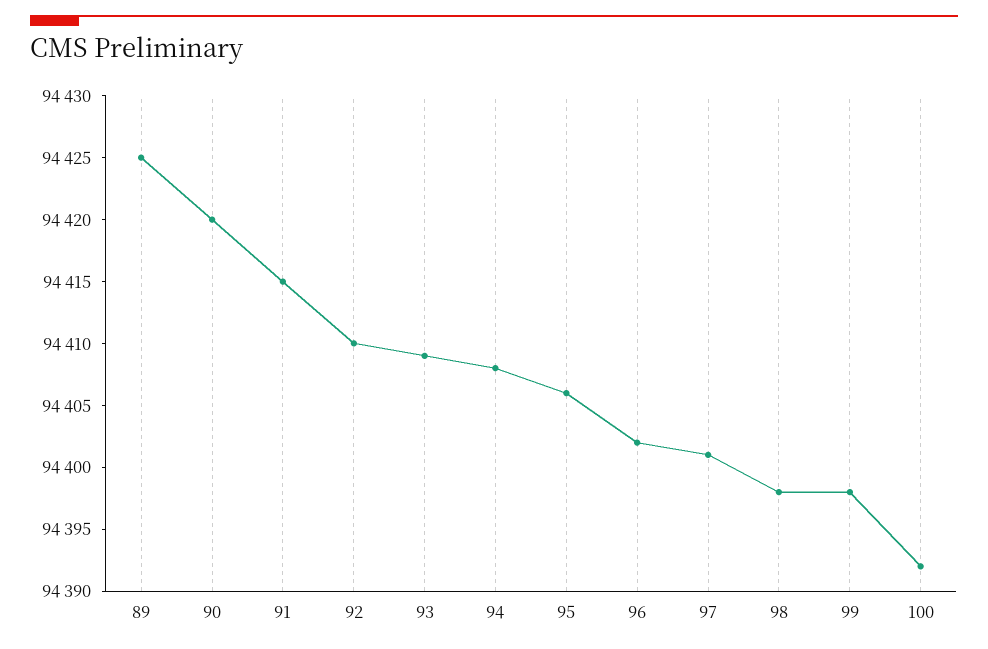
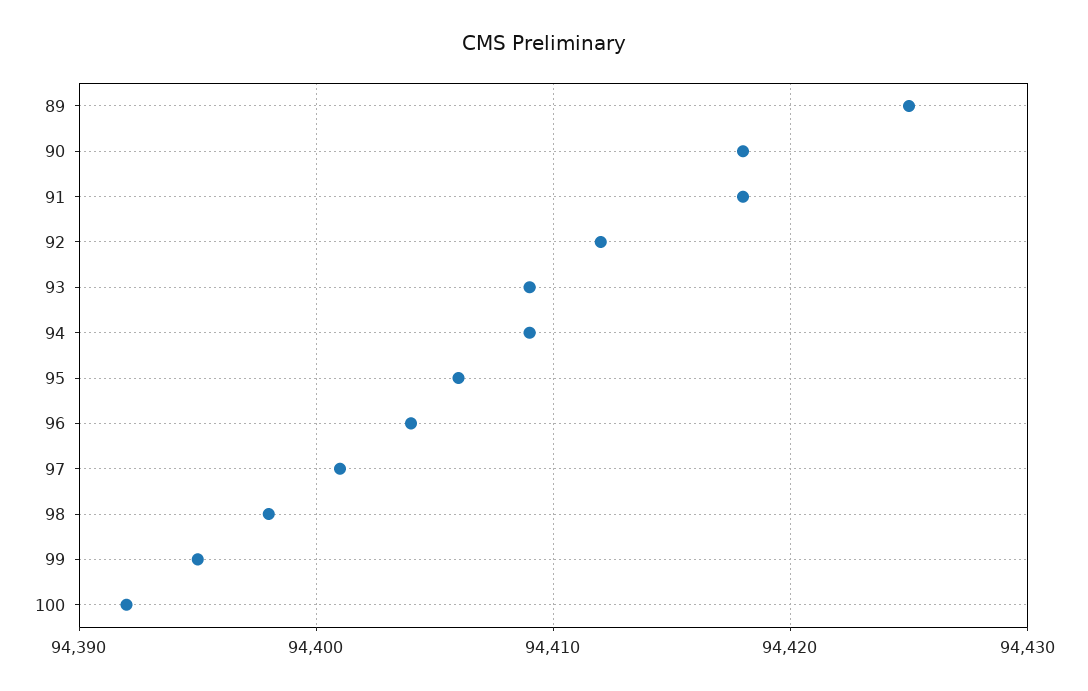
  {
    "89": 94425,
-   "90": 94420,
+   "90": 94418,
-   "91": 94415,
+   "91": 94418,
-   "92": 94410,
+   "92": 94412,
    "93": 94409,
-   "94": 94408,
+   "94": 94409,
    "95": 94406,
-   "96": 94402,
+   "96": 94404,
    "97": 94401,
    "98": 94398,
-   "99": 94398,
+   "99": 94395,
    "100": 94392
  }

